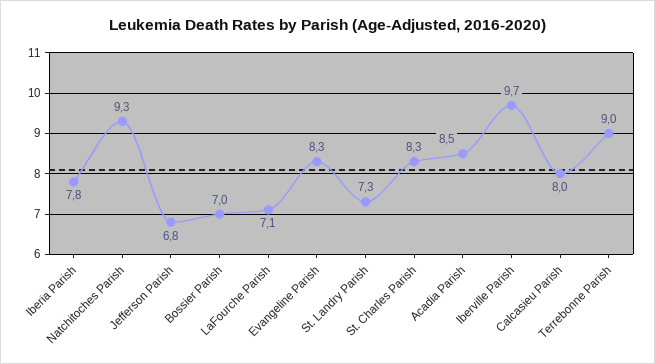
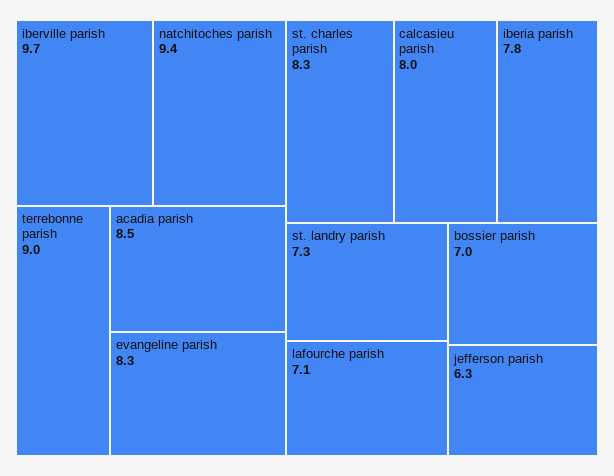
  {
    "Iberia Parish": 7.8,
-   "Natchitoches Parish": 9.3,
+   "Natchitoches Parish": 9.4,
-   "Jefferson Parish": 6.8,
+   "Jefferson Parish": 6.3,
    "Bossier Parish": 7,
    "LaFourche Parish": 7.1,
    "Evangeline Parish": 8.3,
    "St. Landry Parish": 7.3,
    "St. Charles Parish": 8.3,
    "Acadia Parish": 8.5,
    "Iberville Parish": 9.7,
    "Calcasieu Parish": 8,
    "Terrebonne Parish": 9
  }

